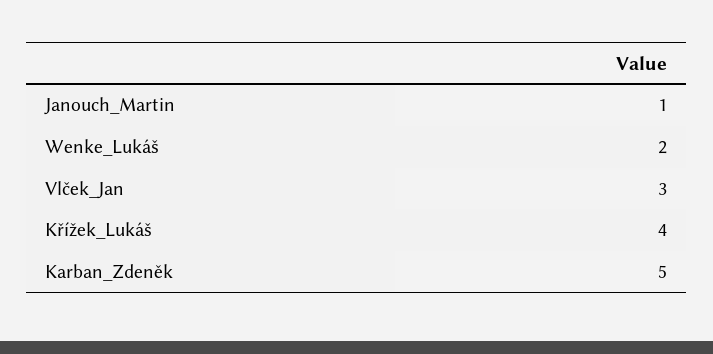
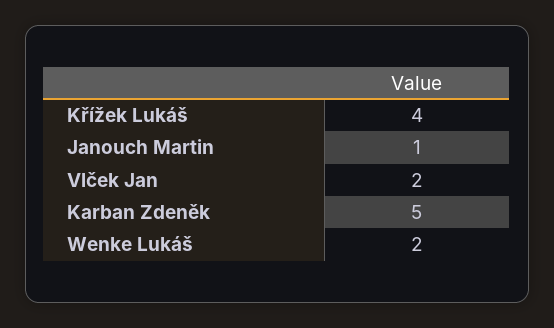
  {
    "Janouch_Martin": 1,
    "Wenke_Lukáš": 2,
-   "Vlček_Jan": 3,
+   "Vlček_Jan": 2,
    "Křížek_Lukáš": 4,
    "Karban_Zdeněk": 5
  }

